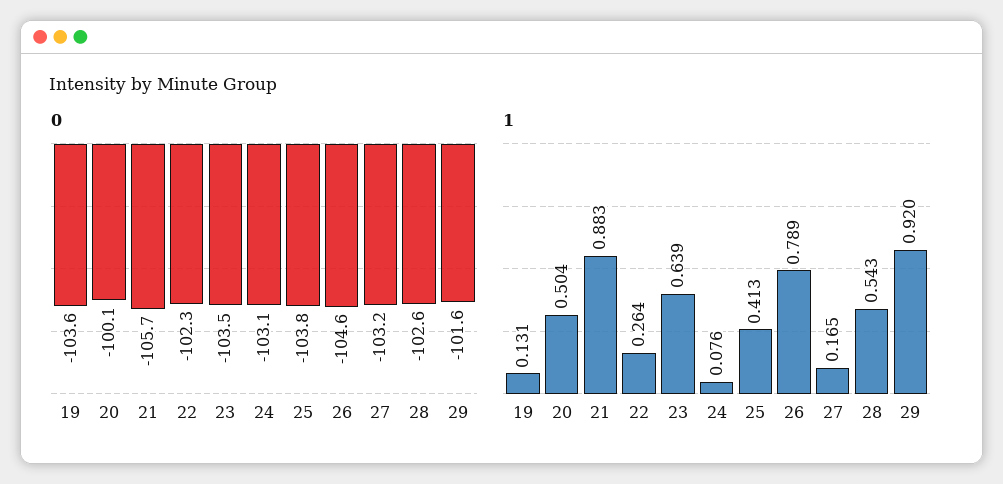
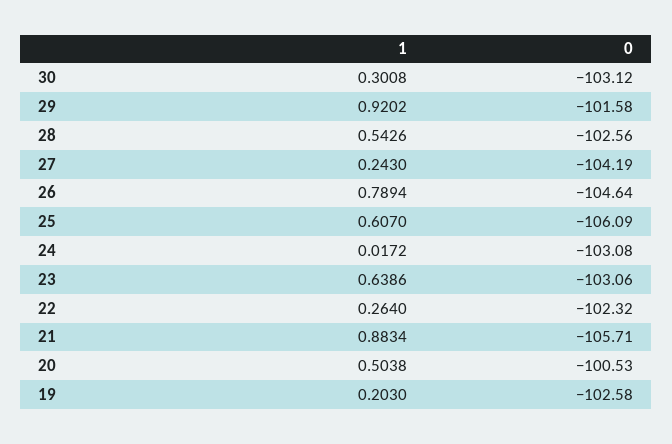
  {
    "0": {
-     "19": -103.6,
+     "19": -102.58,
-     "20": -100.1,
+     "20": -100.53,
      "21": -105.71,
      "22": -102.32,
-     "23": -103.5,
+     "23": -103.06,
      "24": -103.08,
-     "25": -103.8,
+     "25": -106.09,
      "26": -104.64,
-     "27": -103.2,
+     "27": -104.19,
      "28": -102.56,
-     "29": -101.58
+     "29": -101.58,
+     "30": -103.12
    },
    "1": {
-     "19": 0.131,
+     "19": 0.203,
      "20": 0.5038,
      "21": 0.8834,
      "22": 0.264,
      "23": 0.6386,
-     "24": 0.076,
+     "24": 0.0172,
-     "25": 0.413,
+     "25": 0.607,
      "26": 0.7894,
-     "27": 0.165,
+     "27": 0.243,
      "28": 0.5426,
-     "29": 0.9202
+     "29": 0.9202,
+     "30": 0.3008
    }
  }

